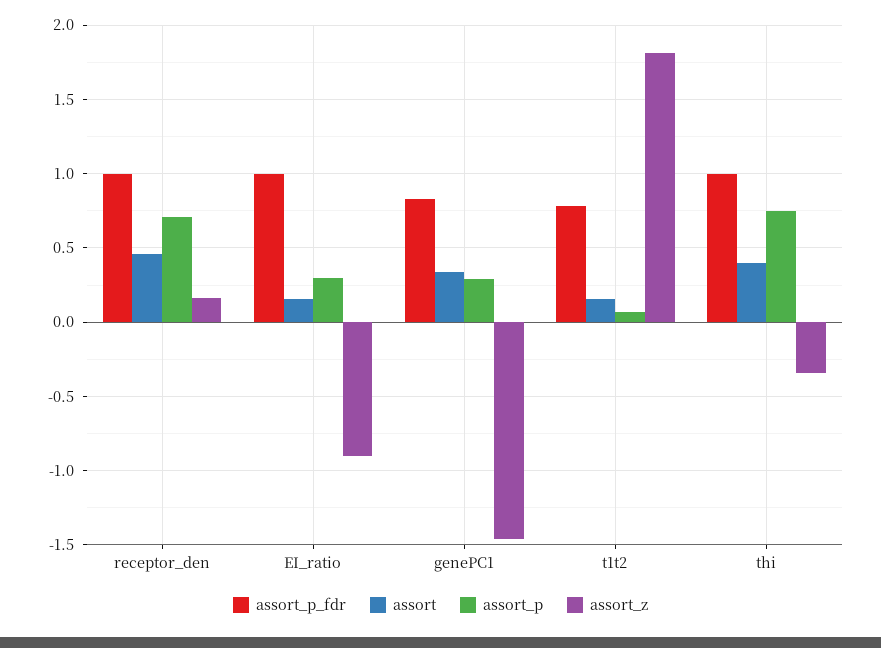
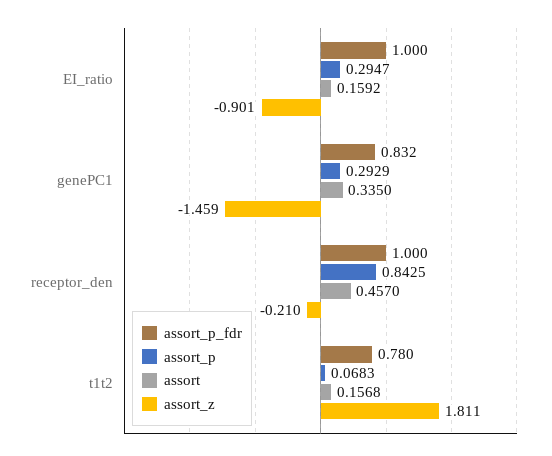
  {
    "assort_p_fdr": {
      "receptor_den": 1,
      "EI_ratio": 1,
      "genePC1": 0.832,
-     "t1t2": 0.78,
+     "t1t2": 0.78
-     "thi": 1
    },
    "assort": {
      "receptor_den": 0.457,
      "EI_ratio": 0.1592,
      "genePC1": 0.335,
-     "t1t2": 0.1568,
+     "t1t2": 0.1568
-     "thi": 0.4
    },
    "assort_p": {
-     "receptor_den": 0.7,
+     "receptor_den": 0.8425,
      "EI_ratio": 0.2947,
      "genePC1": 0.2929,
-     "t1t2": 0.0683,
+     "t1t2": 0.0683
-     "thi": 0.75
    },
    "assort_z": {
-     "receptor_den": 0.15,
+     "receptor_den": -0.21,
      "EI_ratio": -0.901,
      "genePC1": -1.459,
-     "t1t2": 1.811,
+     "t1t2": 1.811
-     "thi": -0.35
    }
  }

